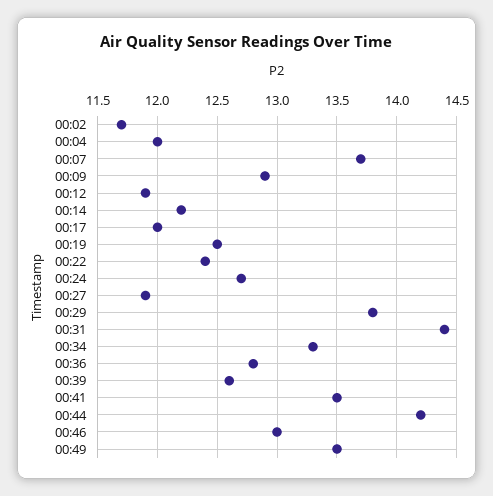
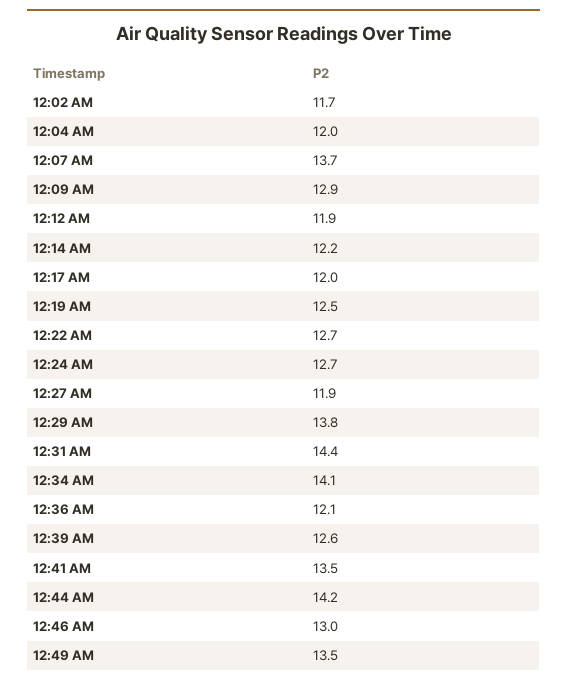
  {
    "00:02": 11.7,
    "00:04": 12,
    "00:07": 13.7,
    "00:09": 12.9,
    "00:12": 11.9,
    "00:14": 12.2,
    "00:17": 12,
    "00:19": 12.5,
-   "00:22": 12.4,
+   "00:22": 12.7,
    "00:24": 12.7,
    "00:27": 11.9,
    "00:29": 13.8,
    "00:31": 14.4,
-   "00:34": 13.3,
+   "00:34": 14.1,
-   "00:36": 12.8,
+   "00:36": 12.1,
    "00:39": 12.6,
    "00:41": 13.5,
    "00:44": 14.2,
    "00:46": 13,
    "00:49": 13.5
  }

